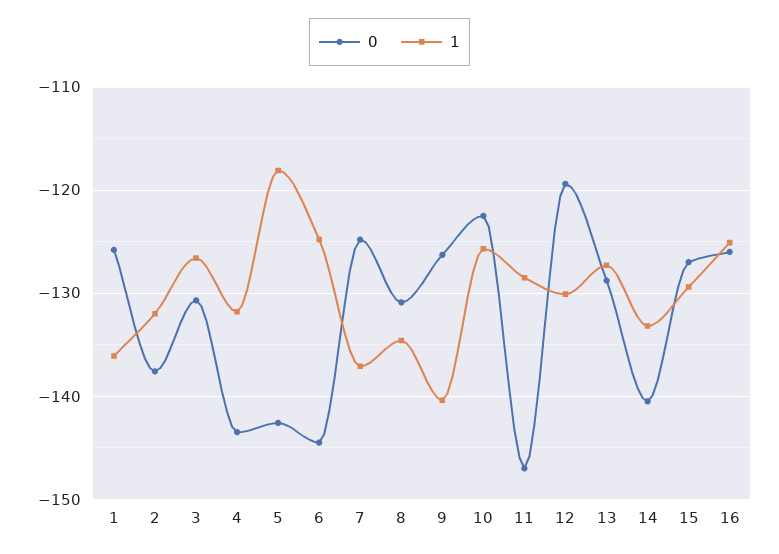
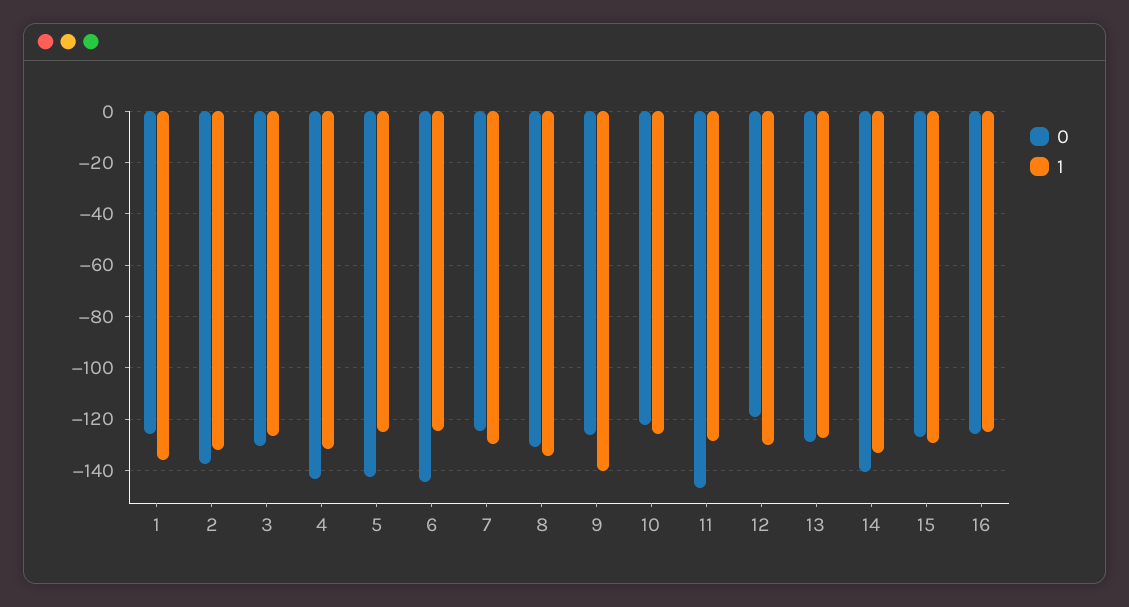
  {
    "0": {
      "1": -126,
      "2": -138,
      "3": -131,
      "4": -144,
      "5": -143,
      "6": -145,
      "7": -125,
      "8": -131,
      "9": -126,
      "10": -123,
      "11": -147,
      "12": -119,
      "13": -129,
      "14": -141,
      "15": -127,
      "16": -126
    },
    "1": {
      "1": -136,
      "2": -132,
      "3": -127,
      "4": -132,
-     "5": -118,
+     "5": -125,
      "6": -125,
-     "7": -137,
+     "7": -130,
      "8": -135,
      "9": -140,
      "10": -126,
      "11": -129,
      "12": -130,
      "13": -127,
      "14": -133,
      "15": -129,
      "16": -125
    }
  }

